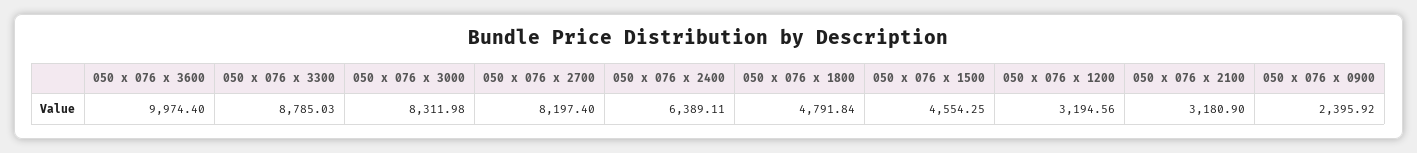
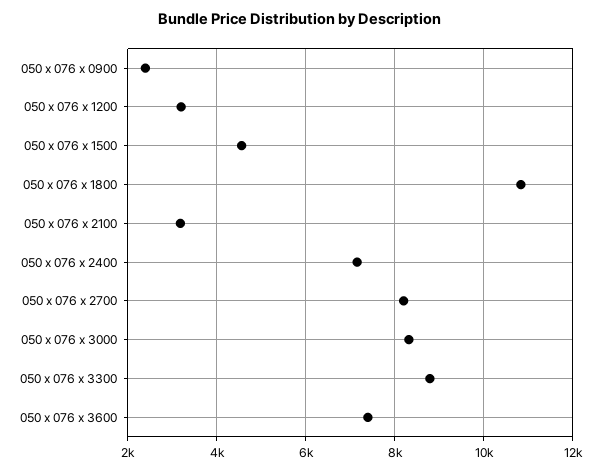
  {
-   "050 x 076 x 3600": 9974.4,
+   "050 x 076 x 3600": 7400,
    "050 x 076 x 3300": 8785.03,
    "050 x 076 x 3000": 8311.98,
    "050 x 076 x 2700": 8197.4,
-   "050 x 076 x 2400": 6389.11,
+   "050 x 076 x 2400": 7200,
-   "050 x 076 x 1800": 4791.84,
+   "050 x 076 x 1800": 10800,
    "050 x 076 x 1500": 4554.25,
    "050 x 076 x 1200": 3194.56,
    "050 x 076 x 2100": 3180.9,
    "050 x 076 x 0900": 2395.92
  }

